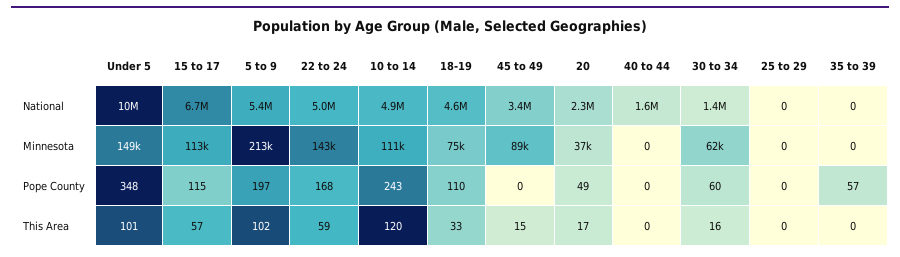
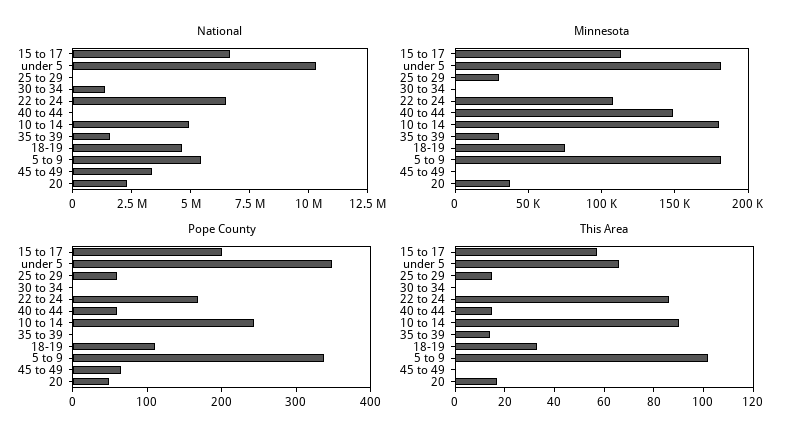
  {
    "National": {
      "Under 5": 10000000,
      "15 to 17": 6700000,
      "5 to 9": 5400000,
-     "22 to 24": 5000000,
+     "22 to 24": 6500000,
      "10 to 14": 4900000,
      "18-19": 4600000,
      "45 to 49": 3400000,
      "20": 2300000,
-     "40 to 44": 1600000,
+     "40 to 44": 0,
      "30 to 34": 1400000,
      "25 to 29": 0,
-     "35 to 39": 0
+     "35 to 39": 1500000
    },
    "Minnesota": {
-     "Under 5": 149000,
+     "Under 5": 180000,
      "15 to 17": 113000,
-     "5 to 9": 213000,
+     "5 to 9": 180000,
-     "22 to 24": 143000,
+     "22 to 24": 110000,
-     "10 to 14": 111000,
+     "10 to 14": 180000,
      "18-19": 75000,
-     "45 to 49": 89000,
+     "45 to 49": 0,
      "20": 37000,
-     "40 to 44": 0,
+     "40 to 44": 150000,
-     "30 to 34": 62000,
+     "30 to 34": 0,
-     "25 to 29": 0,
+     "25 to 29": 30000,
-     "35 to 39": 0
+     "35 to 39": 30000
    },
    "Pope County": {
      "Under 5": 348,
-     "15 to 17": 115,
+     "15 to 17": 200,
-     "5 to 9": 197,
+     "5 to 9": 340,
      "22 to 24": 168,
      "10 to 14": 243,
      "18-19": 110,
-     "45 to 49": 0,
+     "45 to 49": 60,
      "20": 49,
-     "40 to 44": 0,
+     "40 to 44": 60,
-     "30 to 34": 60,
+     "30 to 34": 0,
-     "25 to 29": 0,
+     "25 to 29": 60,
-     "35 to 39": 57
+     "35 to 39": 0
    },
    "This Area": {
-     "Under 5": 101,
+     "Under 5": 65,
      "15 to 17": 57,
      "5 to 9": 102,
-     "22 to 24": 59,
+     "22 to 24": 85,
-     "10 to 14": 120,
+     "10 to 14": 90,
      "18-19": 33,
-     "45 to 49": 15,
+     "45 to 49": 0,
      "20": 17,
-     "40 to 44": 0,
+     "40 to 44": 15,
-     "30 to 34": 16,
+     "30 to 34": 0,
-     "25 to 29": 0,
+     "25 to 29": 15,
-     "35 to 39": 0
+     "35 to 39": 15
    }
  }

